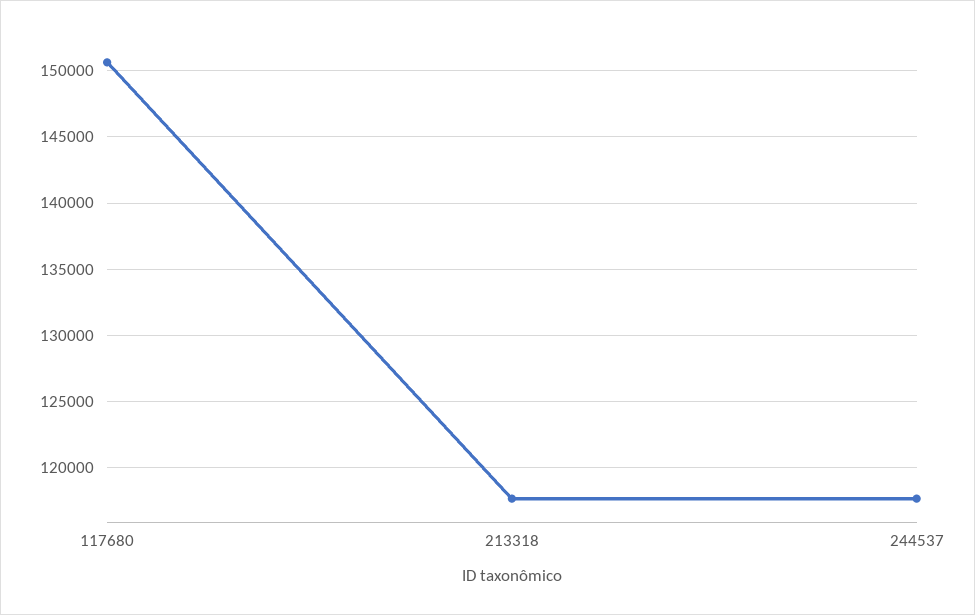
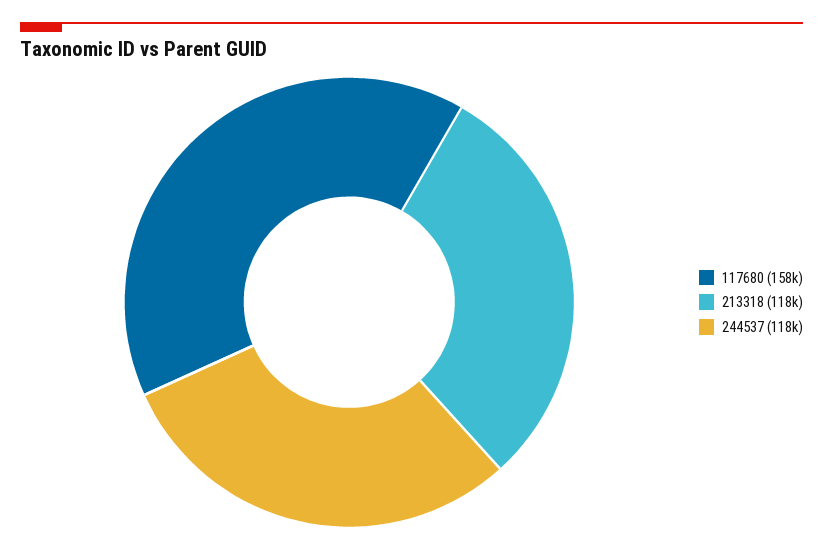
  {
-   "117680": 150500,
+   "117680": 158000,
    "213318": 118000,
    "244537": 118000
  }

